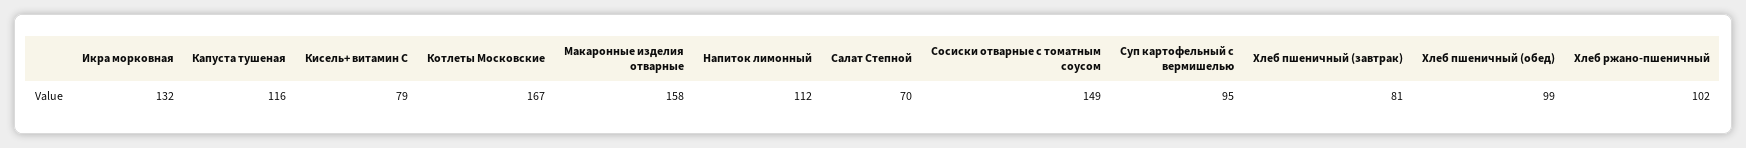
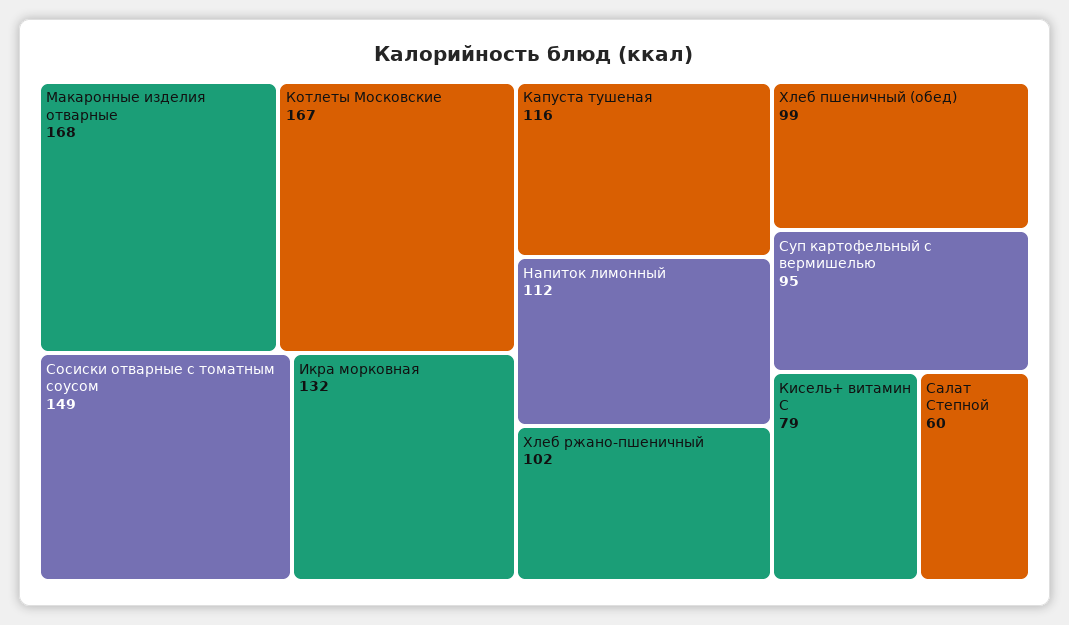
  {
    "Икра морковная": 132,
    "Капуста тушеная": 116,
    "Кисель+ витамин С": 79,
    "Котлеты Московские": 167,
-   "Макаронные изделия отварные": 158,
+   "Макаронные изделия отварные": 168,
    "Напиток лимонный": 112,
-   "Салат Степной": 70,
+   "Салат Степной": 60,
    "Сосиски отварные с томатным соусом": 149,
    "Суп картофельный с вермишелью": 95,
-   "Хлеб пшеничный (завтрак)": 81,
    "Хлеб пшеничный (обед)": 99,
    "Хлеб ржано-пшеничный": 102
  }

